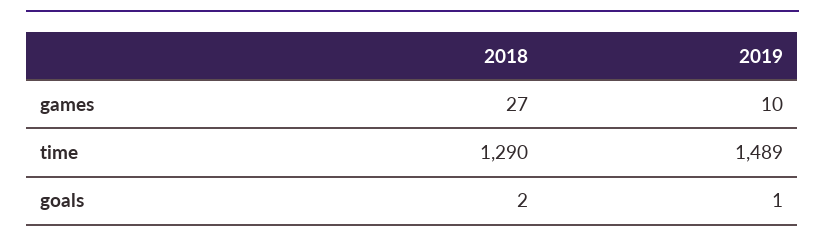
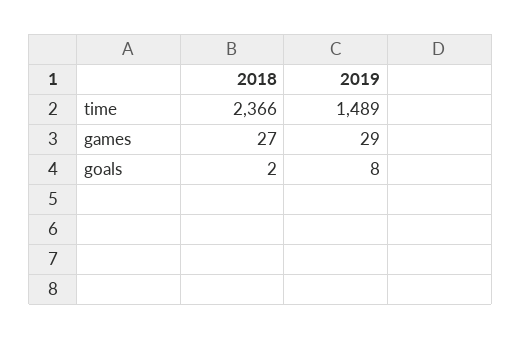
  {
    "2018": {
      "games": 27,
-     "time": 1290,
+     "time": 2366,
      "goals": 2
    },
    "2019": {
-     "games": 10,
+     "games": 29,
      "time": 1489,
-     "goals": 1
+     "goals": 8
    }
  }

